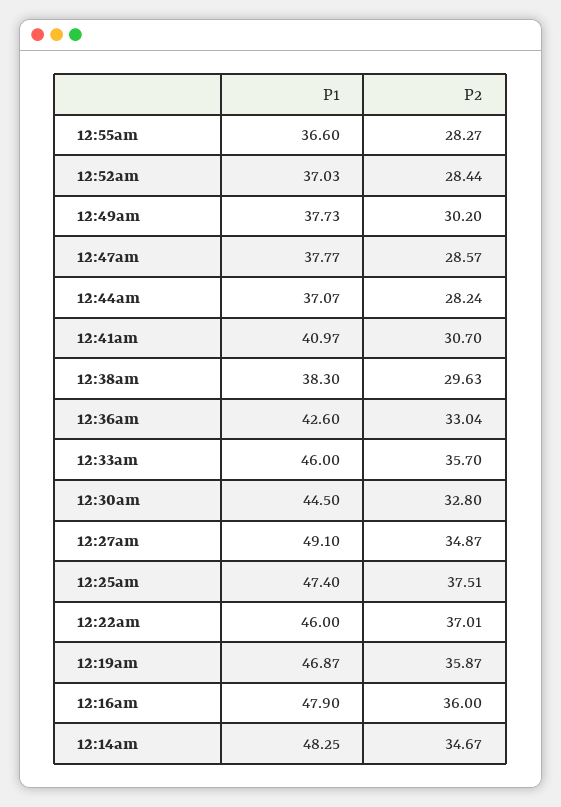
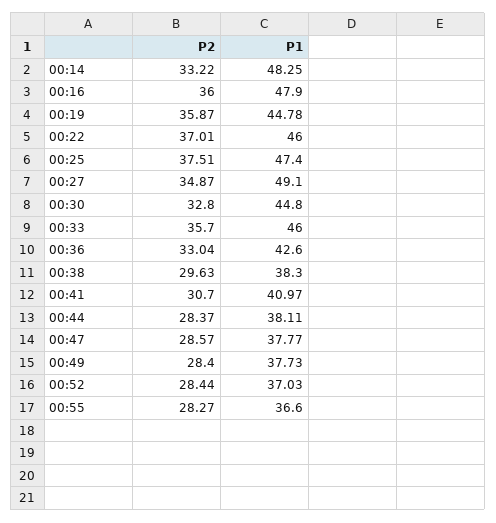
  {
    "P1": {
      "12:55am": 36.6,
      "12:52am": 37.03,
      "12:49am": 37.73,
      "12:47am": 37.77,
-     "12:44am": 37.07,
+     "12:44am": 38.11,
      "12:41am": 40.97,
      "12:38am": 38.3,
      "12:36am": 42.6,
      "12:33am": 46,
-     "12:30am": 44.5,
+     "12:30am": 44.8,
      "12:27am": 49.1,
      "12:25am": 47.4,
      "12:22am": 46,
-     "12:19am": 46.87,
+     "12:19am": 44.78,
      "12:16am": 47.9,
      "12:14am": 48.25
    },
    "P2": {
      "12:55am": 28.27,
      "12:52am": 28.44,
-     "12:49am": 30.2,
+     "12:49am": 28.4,
      "12:47am": 28.57,
-     "12:44am": 28.24,
+     "12:44am": 28.37,
      "12:41am": 30.7,
      "12:38am": 29.63,
      "12:36am": 33.04,
      "12:33am": 35.7,
      "12:30am": 32.8,
      "12:27am": 34.87,
      "12:25am": 37.51,
      "12:22am": 37.01,
      "12:19am": 35.87,
      "12:16am": 36,
-     "12:14am": 34.67
+     "12:14am": 33.22
    }
  }

